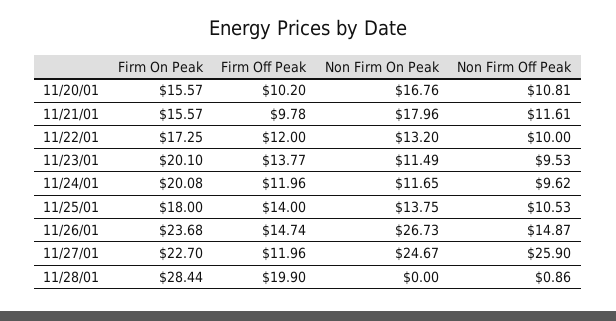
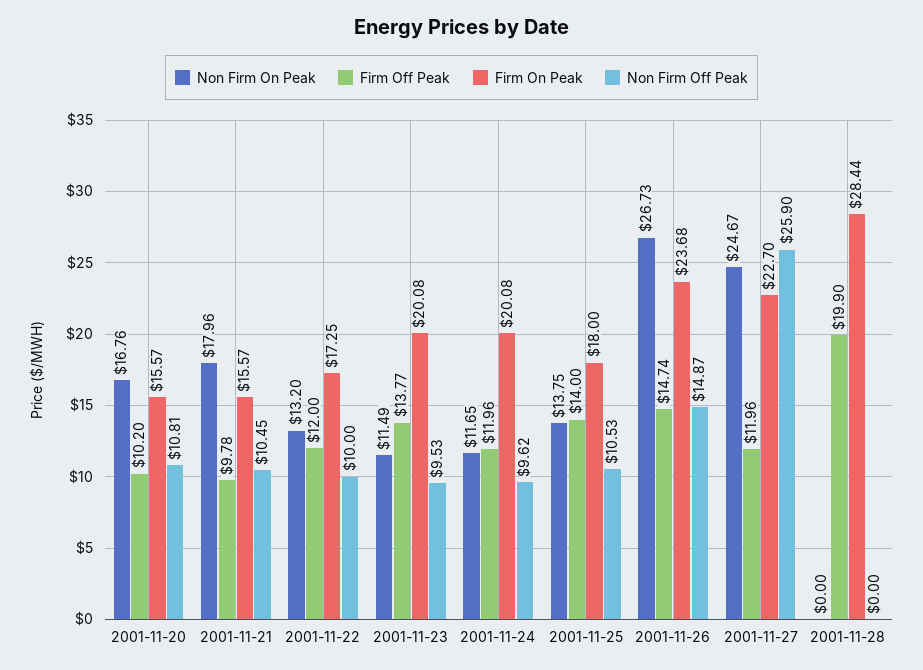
  {
    "Firm On Peak": {
      "11/20/01": 15.57,
      "11/21/01": 15.57,
      "11/22/01": 17.25,
-     "11/23/01": 20.1,
+     "11/23/01": 20.08,
      "11/24/01": 20.08,
      "11/25/01": 18,
      "11/26/01": 23.68,
      "11/27/01": 22.7,
      "11/28/01": 28.44
    },
    "Firm Off Peak": {
      "11/20/01": 10.2,
      "11/21/01": 9.78,
      "11/22/01": 12,
      "11/23/01": 13.77,
      "11/24/01": 11.96,
      "11/25/01": 14,
      "11/26/01": 14.74,
      "11/27/01": 11.96,
      "11/28/01": 19.9
    },
    "Non Firm On Peak": {
      "11/20/01": 16.76,
      "11/21/01": 17.96,
      "11/22/01": 13.2,
      "11/23/01": 11.49,
      "11/24/01": 11.65,
      "11/25/01": 13.75,
      "11/26/01": 26.73,
      "11/27/01": 24.67,
      "11/28/01": 0
    },
    "Non Firm Off Peak": {
      "11/20/01": 10.81,
-     "11/21/01": 11.61,
+     "11/21/01": 10.45,
      "11/22/01": 10,
      "11/23/01": 9.53,
      "11/24/01": 9.62,
      "11/25/01": 10.53,
      "11/26/01": 14.87,
      "11/27/01": 25.9,
-     "11/28/01": 0.86
+     "11/28/01": 0
    }
  }

